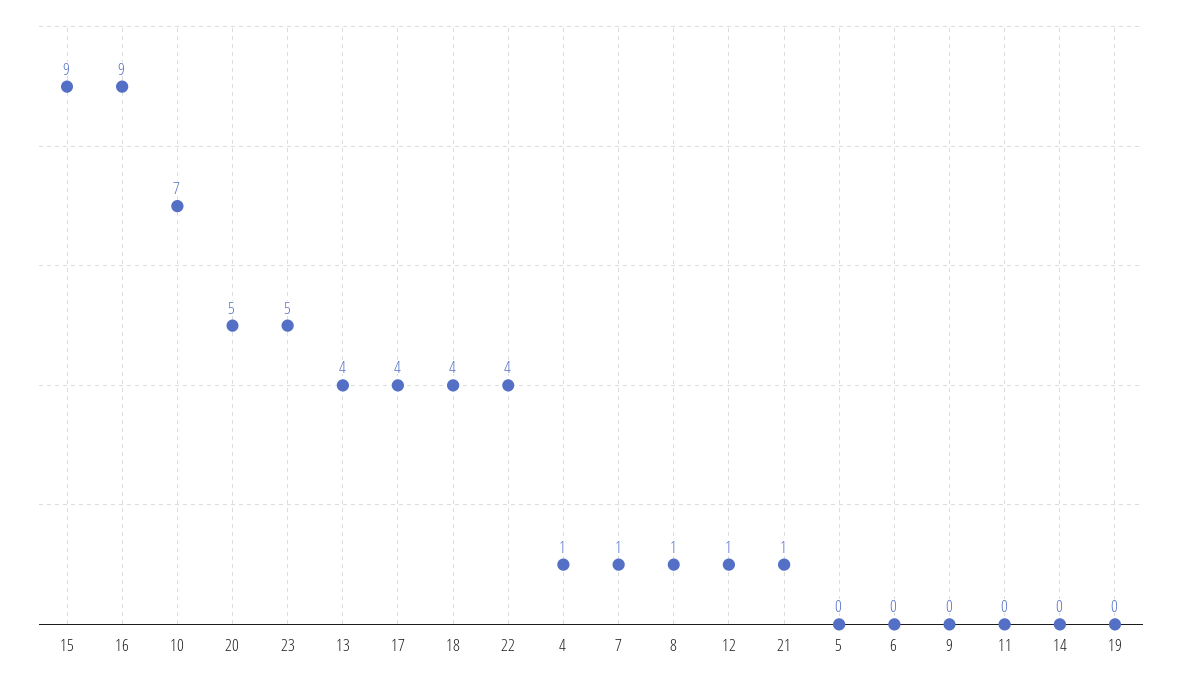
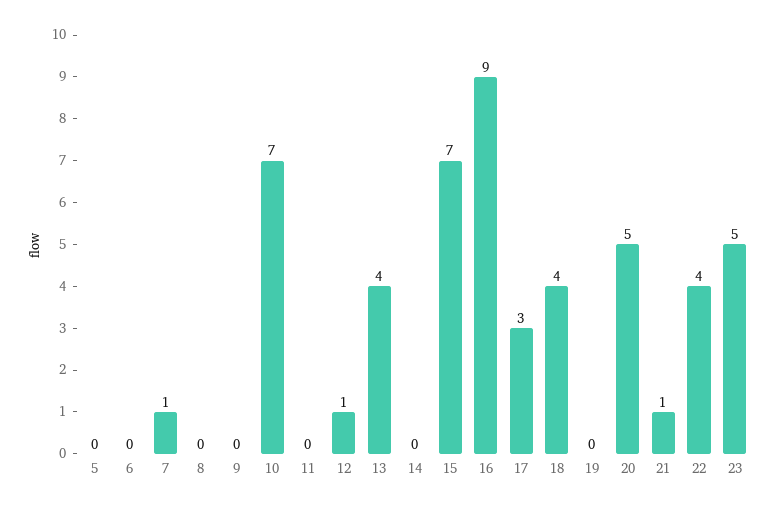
  {
-   "15": 9,
+   "15": 7,
    "16": 9,
    "10": 7,
    "20": 5,
    "23": 5,
    "13": 4,
-   "17": 4,
+   "17": 3,
    "18": 4,
    "22": 4,
-   "4": 1,
    "7": 1,
-   "8": 1,
+   "8": 0,
    "12": 1,
    "21": 1,
    "5": 0,
    "6": 0,
    "9": 0,
    "11": 0,
    "14": 0,
    "19": 0
  }

